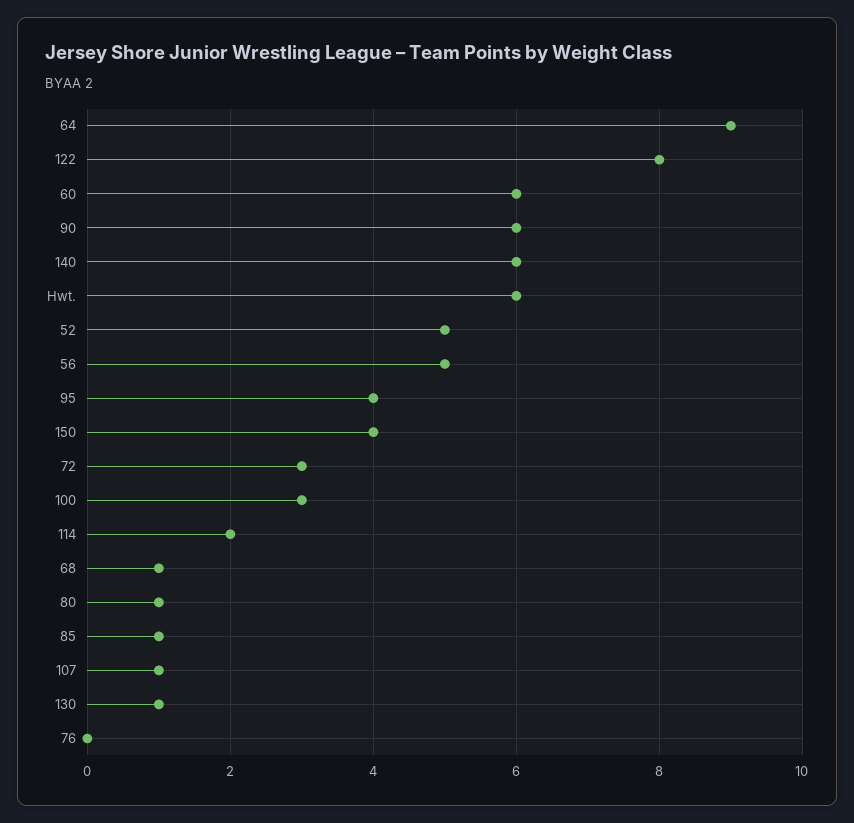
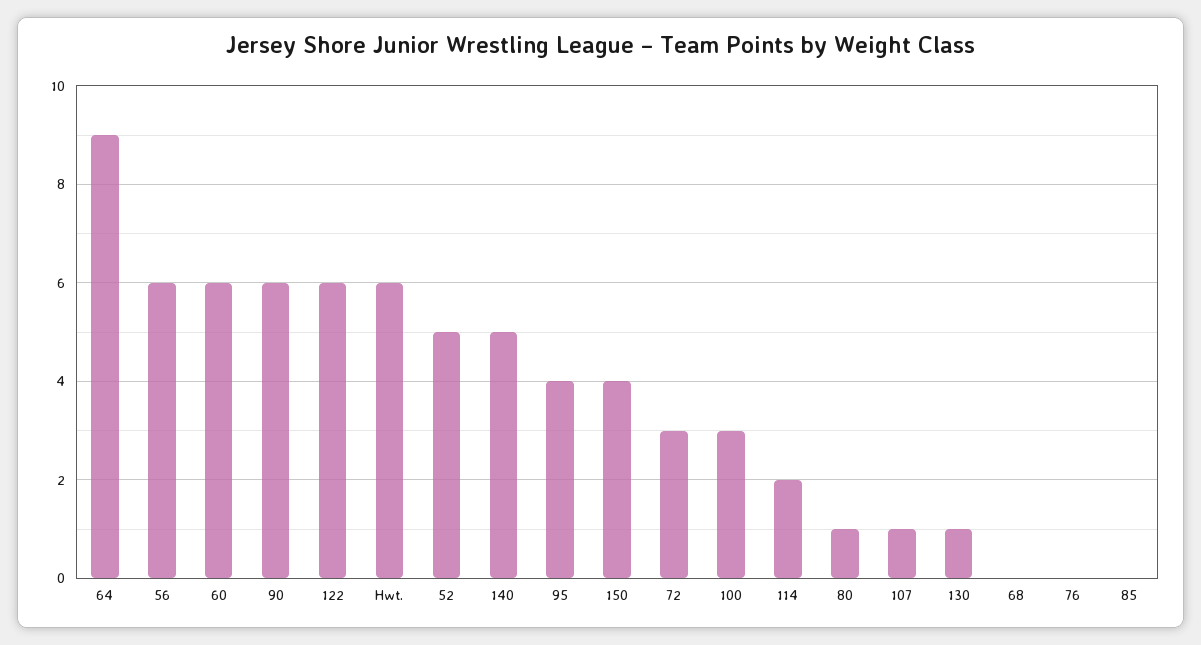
  {
    "64": 9,
-   "122": 8,
+   "122": 6,
    "60": 6,
    "90": 6,
-   "140": 6,
+   "140": 5,
    "Hwt.": 6,
    "52": 5,
-   "56": 5,
+   "56": 6,
    "95": 4,
    "150": 4,
    "72": 3,
    "100": 3,
    "114": 2,
-   "68": 1,
+   "68": 0,
    "80": 1,
-   "85": 1,
+   "85": 0,
    "107": 1,
    "130": 1,
    "76": 0
  }

